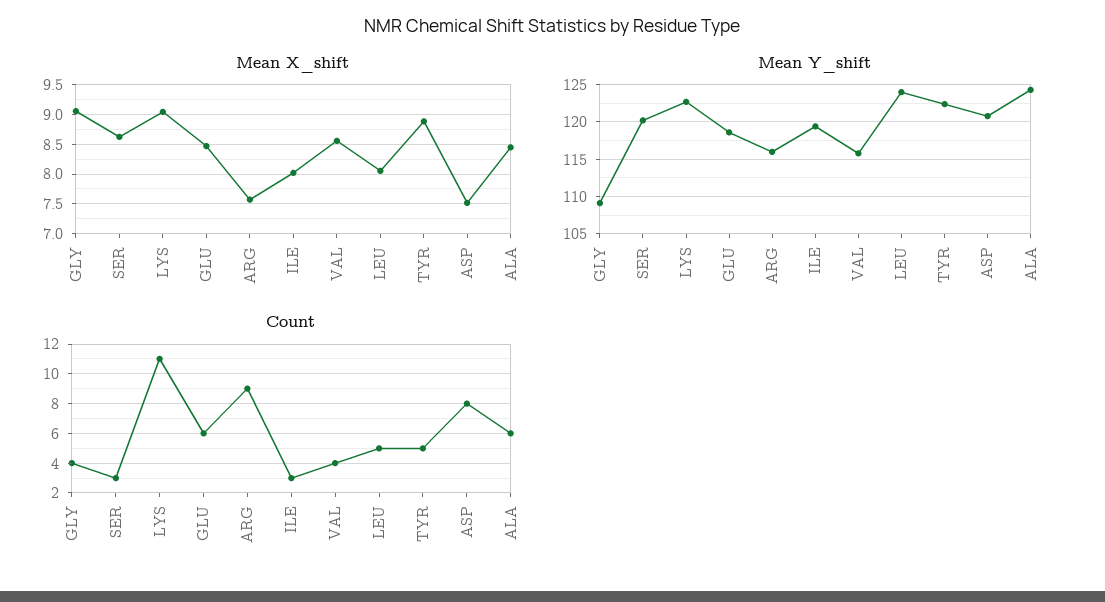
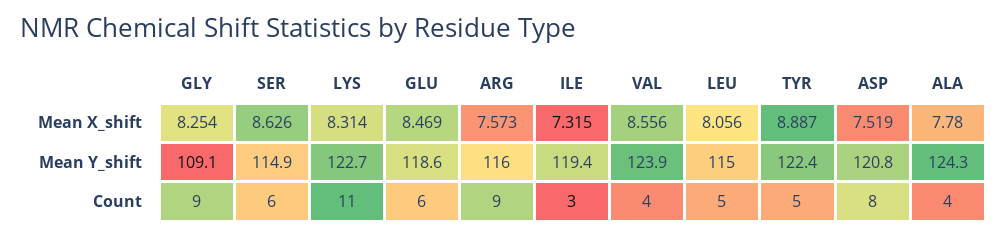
  {
    "Mean X_shift": {
-     "GLY": 9,
+     "GLY": 8.254,
      "SER": 8.626,
-     "LYS": 9,
+     "LYS": 8.314,
      "GLU": 8.469,
      "ARG": 7.573,
-     "ILE": 8,
+     "ILE": 7.315,
      "VAL": 8.556,
      "LEU": 8.056,
      "TYR": 8.887,
      "ASP": 7.519,
-     "ALA": 8.5
+     "ALA": 7.78
    },
    "Mean Y_shift": {
      "GLY": 109.1,
-     "SER": 120,
+     "SER": 114.9,
      "LYS": 122.7,
      "GLU": 118.6,
      "ARG": 116,
      "ILE": 119.4,
-     "VAL": 116,
+     "VAL": 123.9,
-     "LEU": 124,
+     "LEU": 115,
      "TYR": 122.4,
      "ASP": 120.8,
      "ALA": 124.3
    },
    "Count": {
-     "GLY": 4,
+     "GLY": 9,
-     "SER": 3,
+     "SER": 6,
      "LYS": 11,
      "GLU": 6,
      "ARG": 9,
      "ILE": 3,
      "VAL": 4,
      "LEU": 5,
      "TYR": 5,
      "ASP": 8,
-     "ALA": 6
+     "ALA": 4
    }
  }

